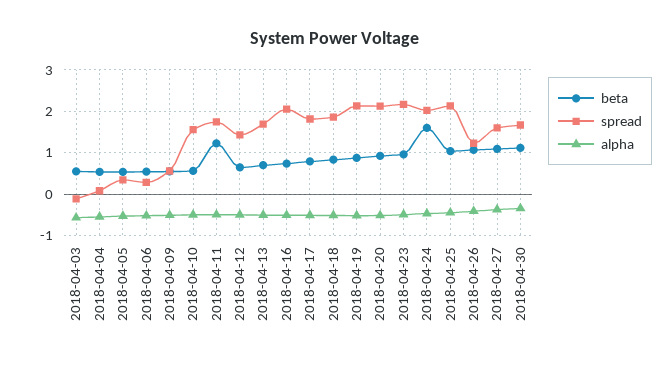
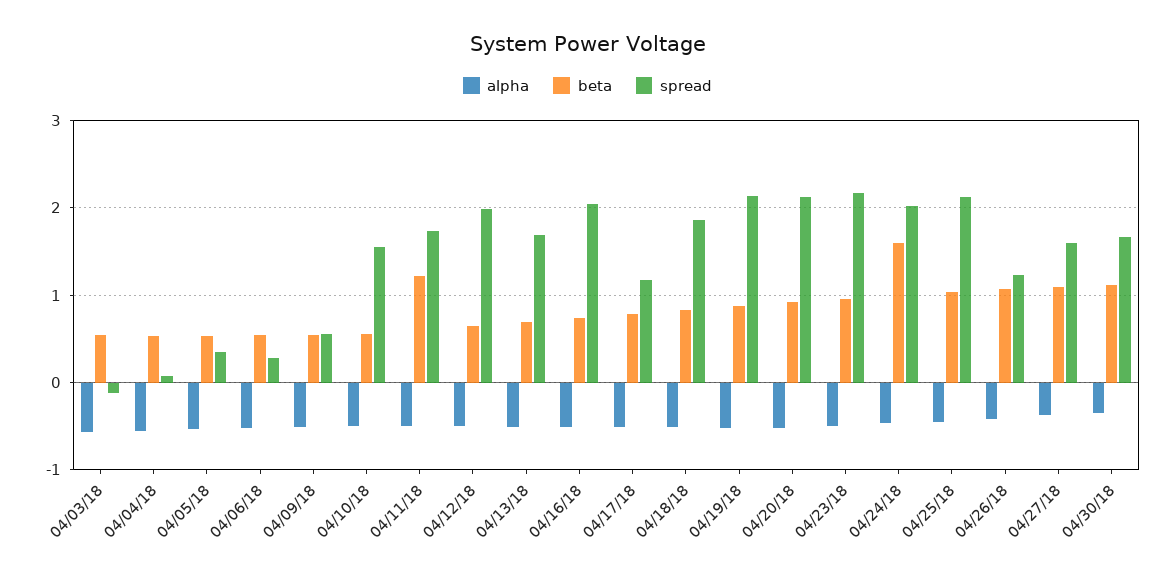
  {
    "beta": {
      "2018-04-03": 0.5,
      "2018-04-04": 0.5,
      "2018-04-05": 0.5,
      "2018-04-06": 0.5,
      "2018-04-09": 0.5,
      "2018-04-10": 0.6,
      "2018-04-11": 1.2,
      "2018-04-12": 0.6,
      "2018-04-13": 0.7,
      "2018-04-16": 0.7,
      "2018-04-17": 0.8,
      "2018-04-18": 0.8,
      "2018-04-19": 0.9,
      "2018-04-20": 0.9,
      "2018-04-23": 1,
      "2018-04-24": 1.6,
      "2018-04-25": 1,
      "2018-04-26": 1.1,
      "2018-04-27": 1.1,
      "2018-04-30": 1.1
    },
    "spread": {
      "2018-04-03": -0.1,
      "2018-04-04": 0.1,
      "2018-04-05": 0.3,
      "2018-04-06": 0.3,
      "2018-04-09": 0.6,
      "2018-04-10": 1.6,
      "2018-04-11": 1.7,
-     "2018-04-12": 1.4,
+     "2018-04-12": 2,
      "2018-04-13": 1.7,
      "2018-04-16": 2,
-     "2018-04-17": 1.8,
+     "2018-04-17": 1.2,
      "2018-04-18": 1.9,
      "2018-04-19": 2.1,
      "2018-04-20": 2.1,
      "2018-04-23": 2.2,
      "2018-04-24": 2,
      "2018-04-25": 2.1,
      "2018-04-26": 1.2,
      "2018-04-27": 1.6,
      "2018-04-30": 1.7
    },
    "alpha": {
      "2018-04-03": -0.6,
      "2018-04-04": -0.5,
      "2018-04-05": -0.5,
      "2018-04-06": -0.5,
      "2018-04-09": -0.5,
      "2018-04-10": -0.5,
      "2018-04-11": -0.5,
      "2018-04-12": -0.5,
      "2018-04-13": -0.5,
      "2018-04-16": -0.5,
      "2018-04-17": -0.5,
      "2018-04-18": -0.5,
      "2018-04-19": -0.5,
      "2018-04-20": -0.5,
      "2018-04-23": -0.5,
      "2018-04-24": -0.5,
      "2018-04-25": -0.4,
      "2018-04-26": -0.4,
      "2018-04-27": -0.4,
      "2018-04-30": -0.3
    }
  }

